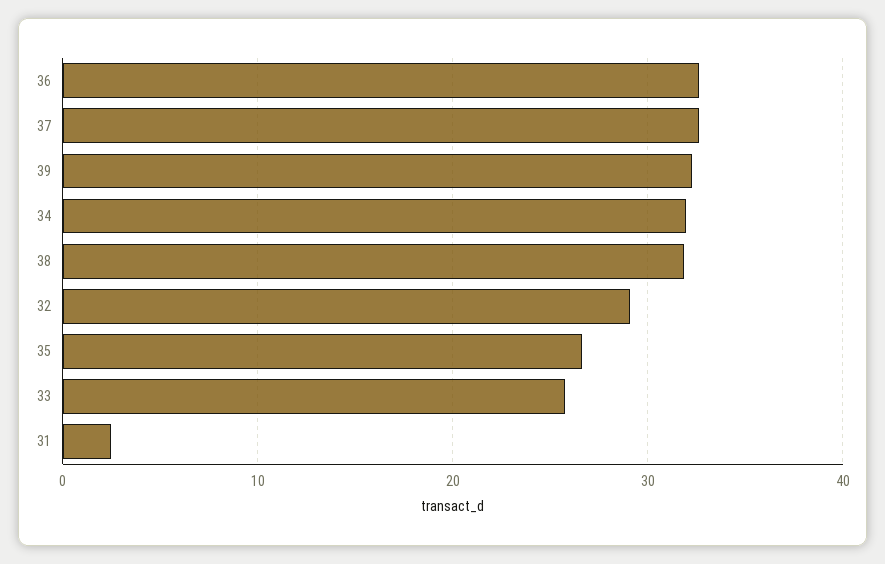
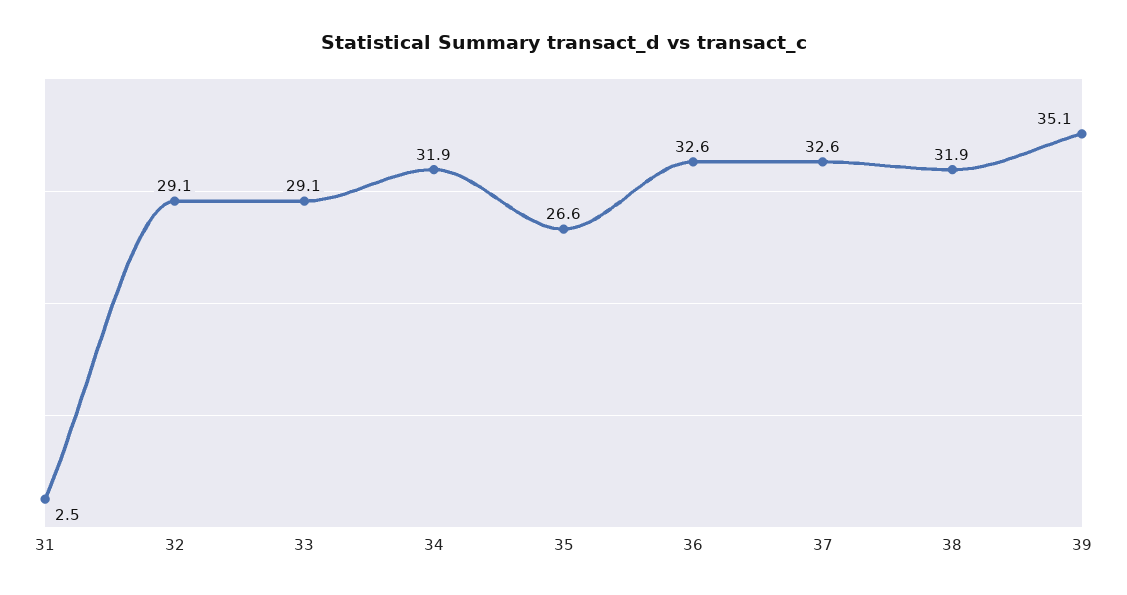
  {
    "36": 32.6,
    "37": 32.6,
-   "39": 32,
+   "39": 35.1,
    "34": 31.9,
    "38": 31.9,
    "32": 29.1,
    "35": 26.6,
-   "33": 26,
+   "33": 29.1,
    "31": 2.5
  }

